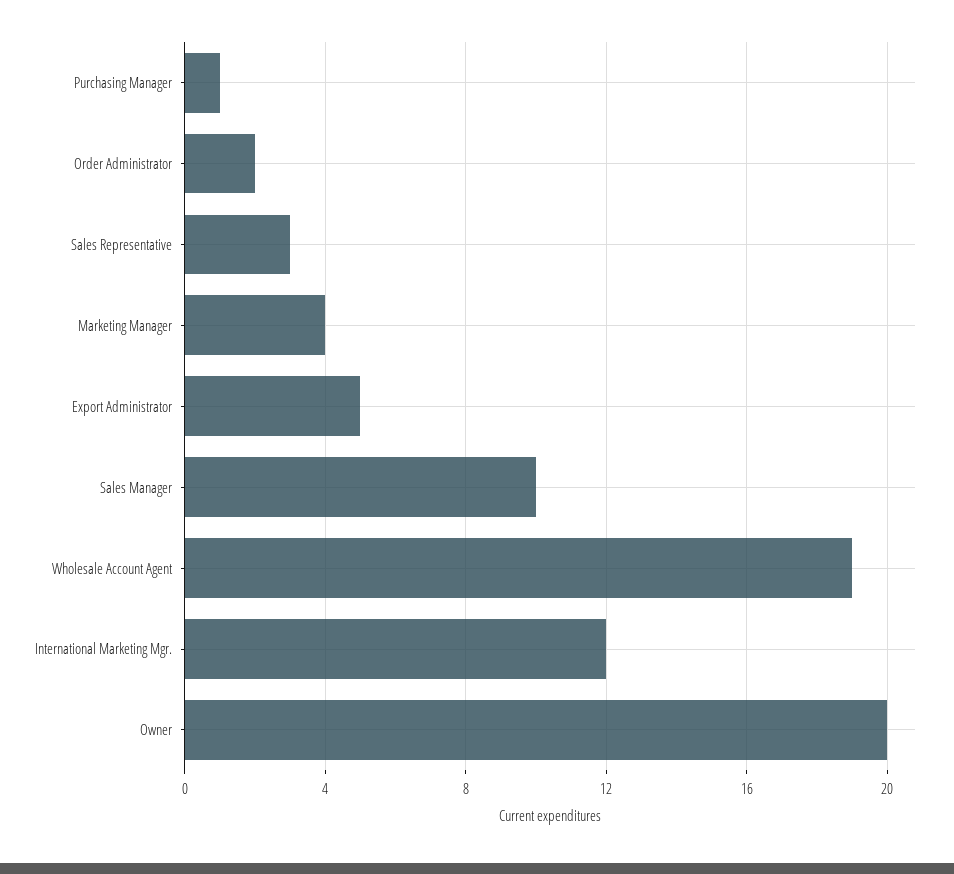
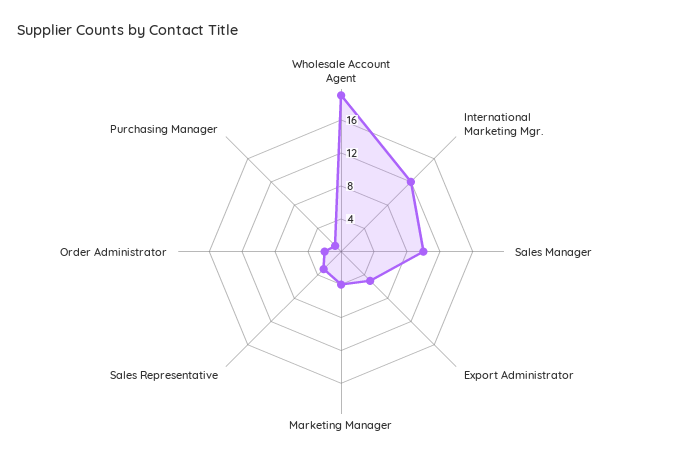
  {
    "Purchasing Manager": 1,
    "Order Administrator": 2,
    "Sales Representative": 3,
    "Marketing Manager": 4,
    "Export Administrator": 5,
    "Sales Manager": 10,
    "Wholesale Account Agent": 19,
-   "International Marketing Mgr.": 12,
+   "International Marketing Mgr.": 12
-   "Owner": 20
  }

